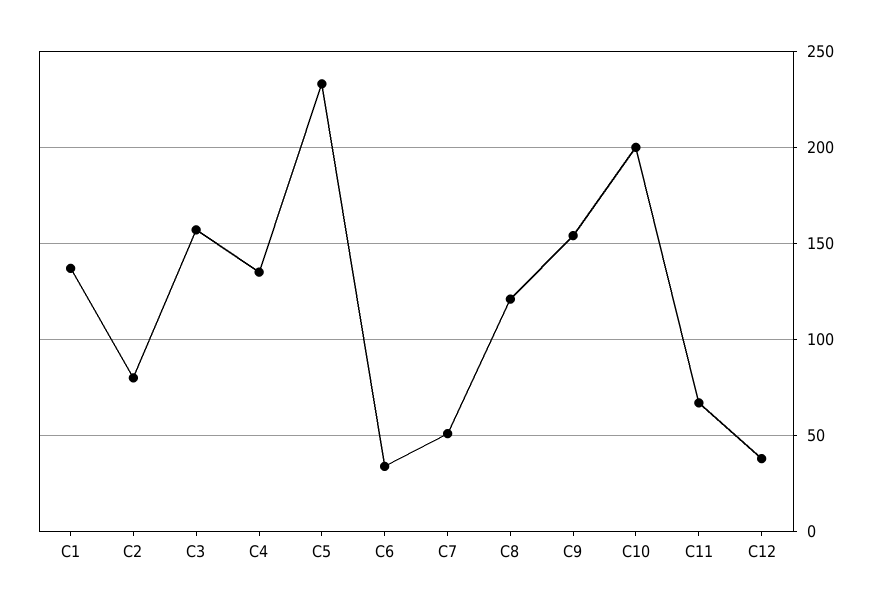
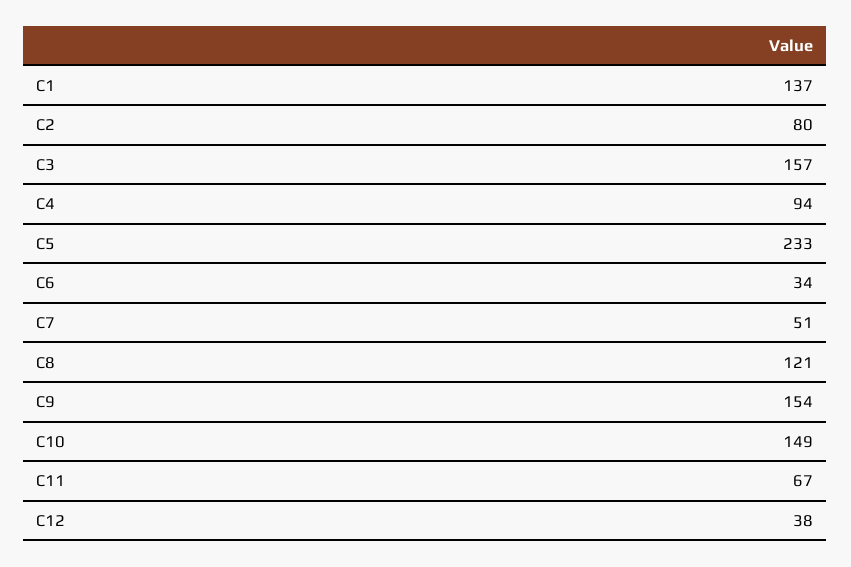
  {
    "C1": 137,
    "C2": 80,
    "C3": 157,
-   "C4": 135,
+   "C4": 94,
    "C5": 233,
    "C6": 34,
    "C7": 51,
    "C8": 121,
    "C9": 154,
-   "C10": 200,
+   "C10": 149,
    "C11": 67,
    "C12": 38
  }

